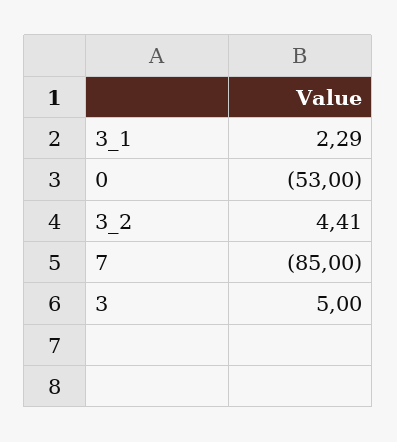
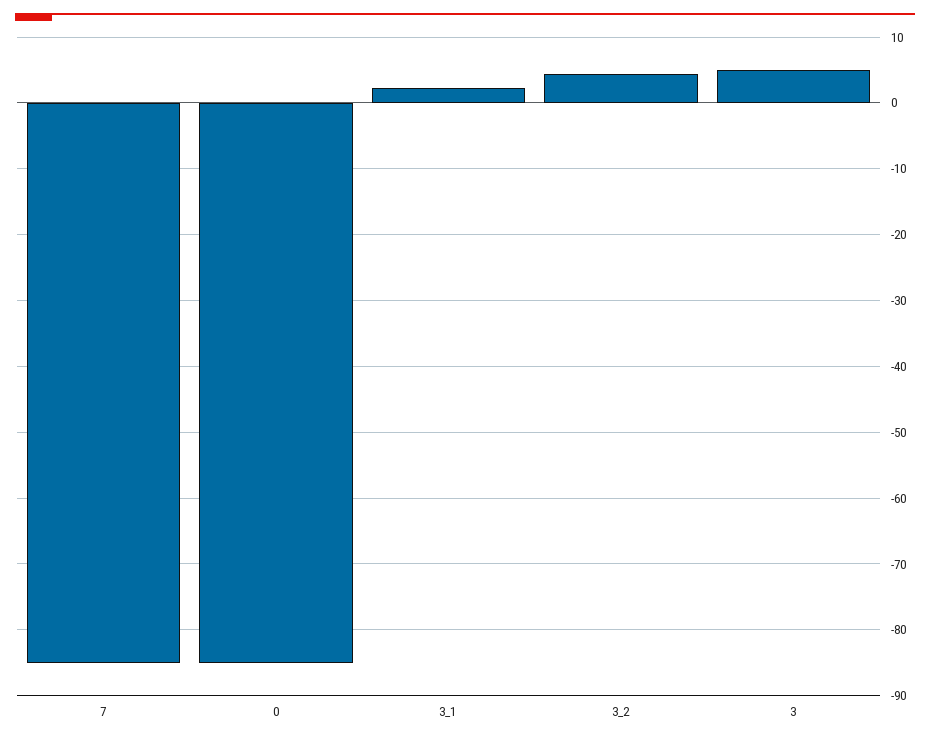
  {
    "3_1": 2.29,
-   "0": -53,
+   "0": -85,
    "3_2": 4.41,
    "7": -85,
    "3": 5
  }

